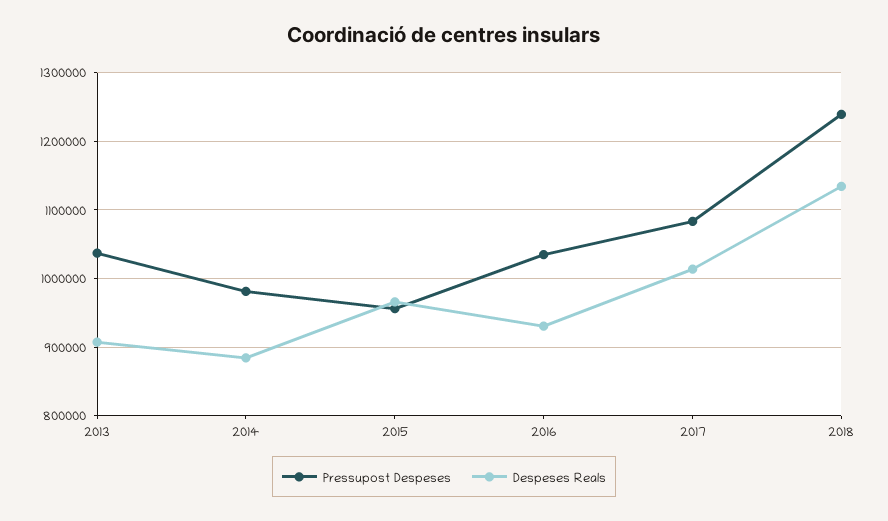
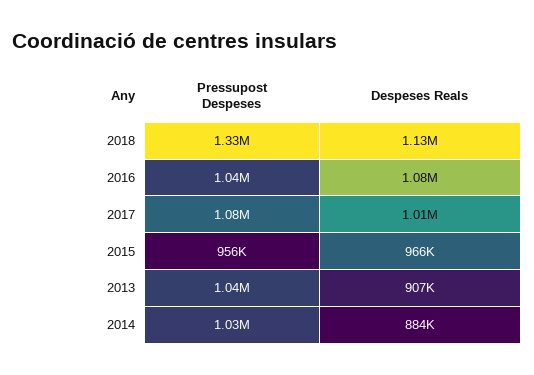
  {
    "Pressupost Despeses": {
      "2013": 1040000,
-     "2014": 980000,
+     "2014": 1030000,
      "2015": 956000,
      "2016": 1040000,
      "2017": 1080000,
-     "2018": 1240000
+     "2018": 1330000
    },
    "Despeses Reals": {
      "2013": 907000,
      "2014": 884000,
      "2015": 966000,
-     "2016": 930000,
+     "2016": 1080000,
      "2017": 1010000,
      "2018": 1130000
    }
  }

